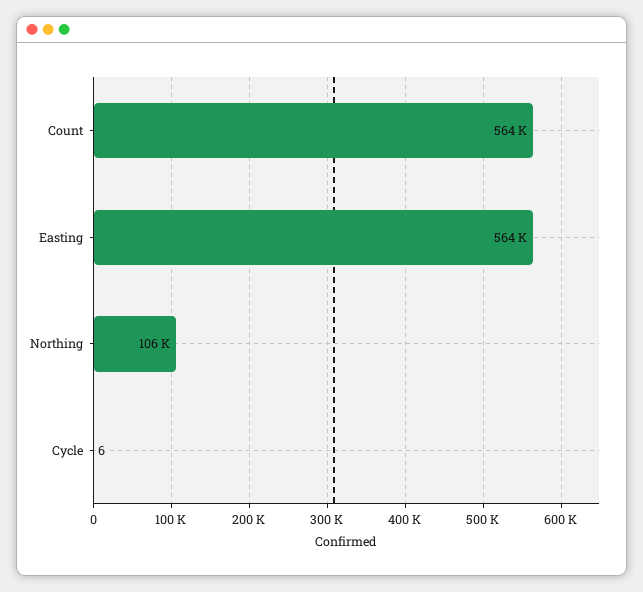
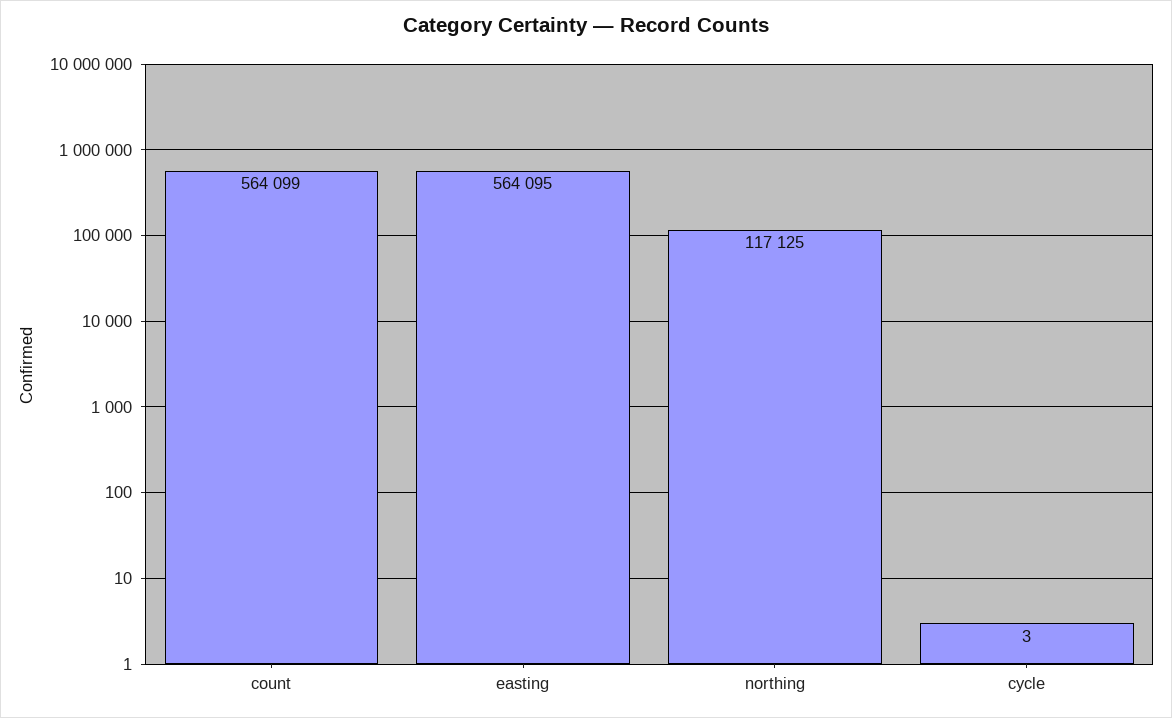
  {
    "Count": 564099,
    "Easting": 564095,
-   "Northing": 106000,
+   "Northing": 117125,
-   "Cycle": 6
+   "Cycle": 3
  }

